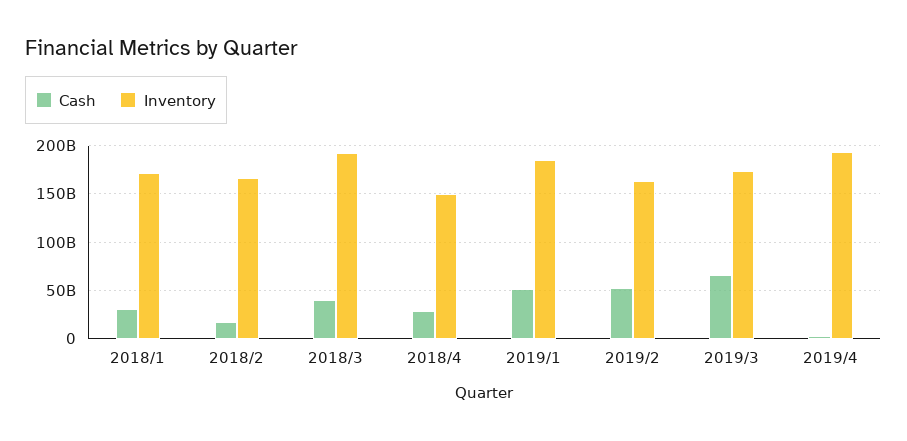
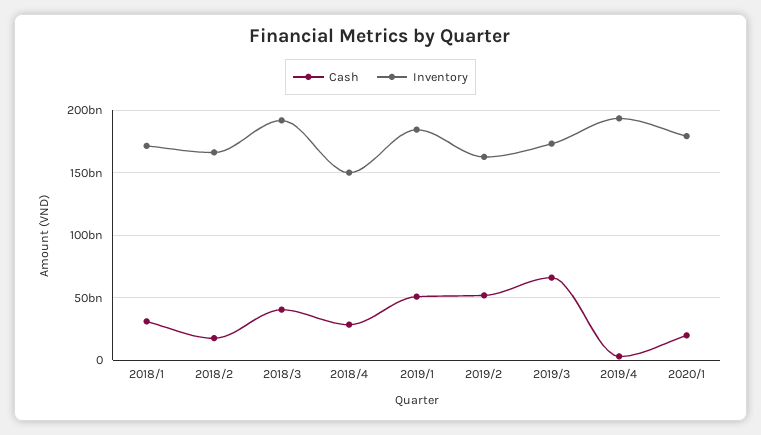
  {
    "Cash": {
      "2018/1": 30000000000,
      "2018/2": 20000000000,
      "2018/3": 40000000000,
      "2018/4": 30000000000,
      "2019/1": 50000000000,
      "2019/2": 50000000000,
      "2019/3": 65000000000,
-     "2019/4": 5000000000
+     "2019/4": 5000000000,
+     "2020/1": 20000000000
    },
    "Inventory": {
      "2018/1": 170000000000,
      "2018/2": 165000000000,
      "2018/3": 190000000000,
      "2018/4": 150000000000,
      "2019/1": 185000000000,
      "2019/2": 165000000000,
      "2019/3": 175000000000,
-     "2019/4": 195000000000
+     "2019/4": 195000000000,
+     "2020/1": 180000000000
    }
  }

